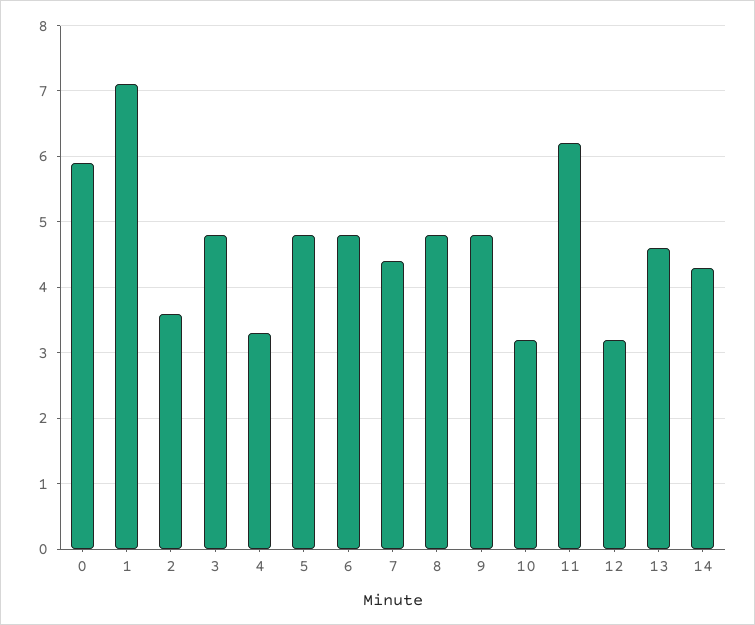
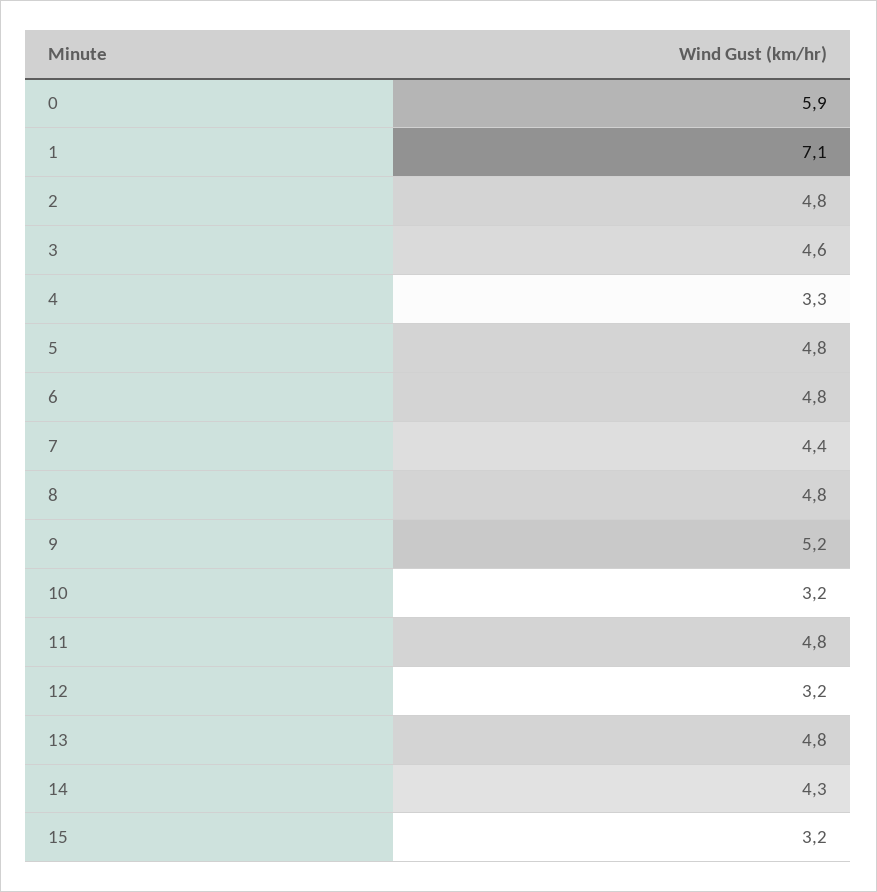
  {
    "0": 5.9,
    "1": 7.1,
-   "2": 3.6,
+   "2": 4.8,
-   "3": 4.8,
+   "3": 4.6,
    "4": 3.3,
    "5": 4.8,
    "6": 4.8,
    "7": 4.4,
    "8": 4.8,
-   "9": 4.8,
+   "9": 5.2,
    "10": 3.2,
-   "11": 6.2,
+   "11": 4.8,
    "12": 3.2,
-   "13": 4.6,
+   "13": 4.8,
-   "14": 4.3
+   "14": 4.3,
+   "15": 3.2
  }

